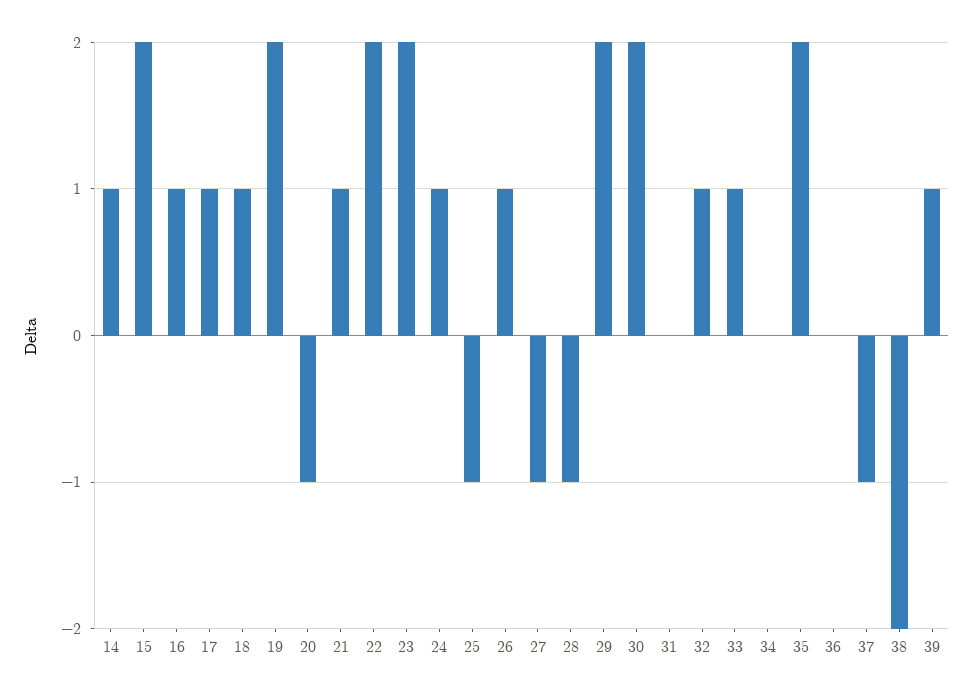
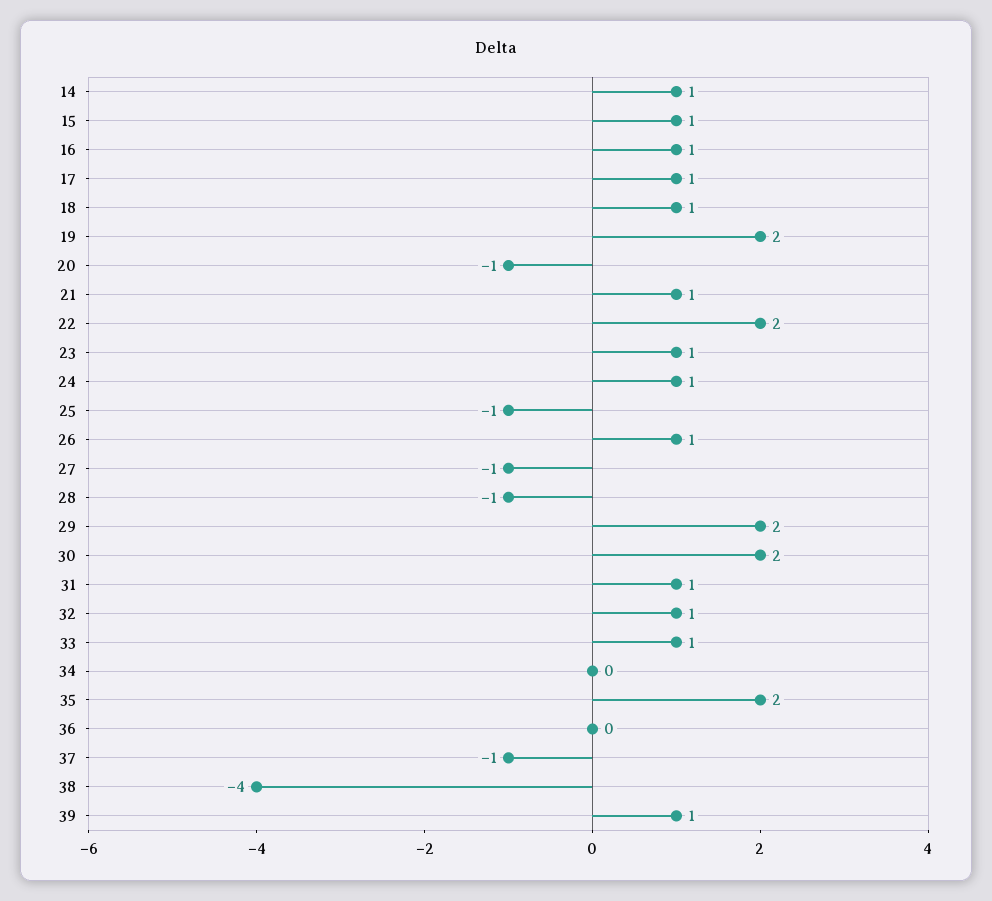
  {
    "14": 1,
-   "15": 2,
+   "15": 1,
    "16": 1,
    "17": 1,
    "18": 1,
    "19": 2,
    "20": -1,
    "21": 1,
    "22": 2,
-   "23": 2,
+   "23": 1,
    "24": 1,
    "25": -1,
    "26": 1,
    "27": -1,
    "28": -1,
    "29": 2,
    "30": 2,
-   "31": 0,
+   "31": 1,
    "32": 1,
    "33": 1,
    "34": 0,
    "35": 2,
    "36": 0,
    "37": -1,
-   "38": -2,
+   "38": -4,
    "39": 1
  }

